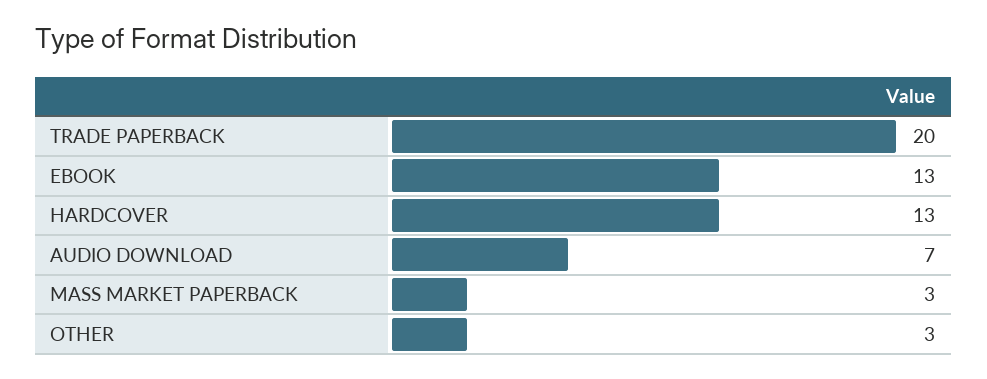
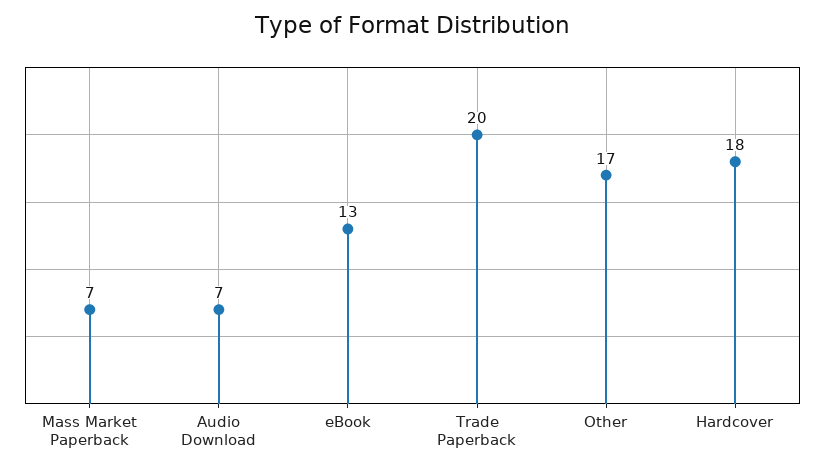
  {
    "TRADE PAPERBACK": 20,
    "EBOOK": 13,
-   "HARDCOVER": 13,
+   "HARDCOVER": 18,
    "AUDIO DOWNLOAD": 7,
-   "MASS MARKET PAPERBACK": 3,
+   "MASS MARKET PAPERBACK": 7,
-   "OTHER": 3
+   "OTHER": 17
  }

